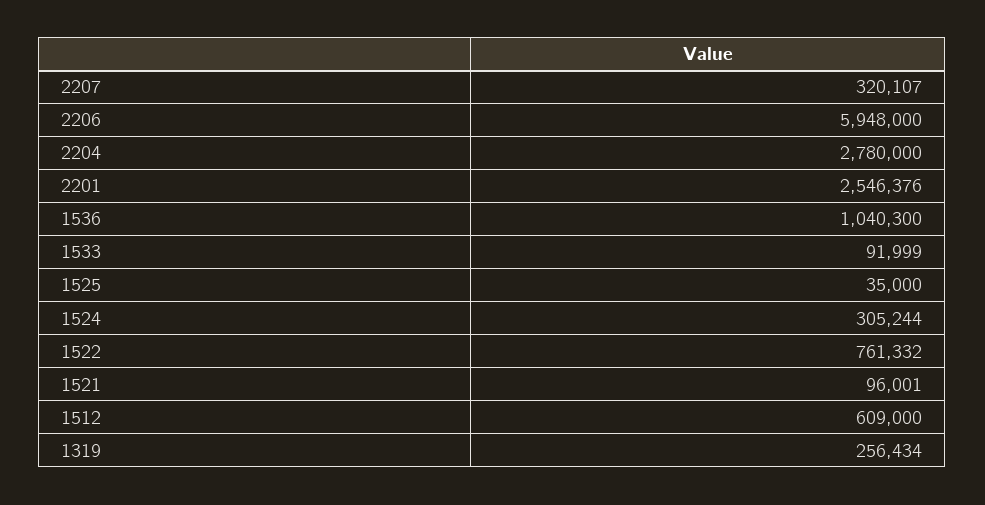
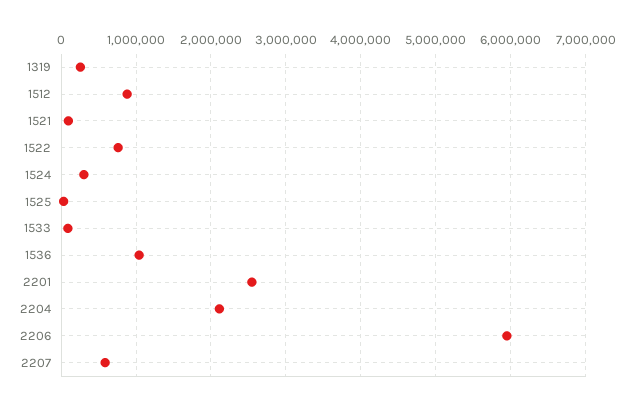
  {
-   "2207": 320107,
+   "2207": 600000,
    "2206": 5948000,
-   "2204": 2780000,
+   "2204": 2100000,
    "2201": 2546376,
    "1536": 1040300,
    "1533": 91999,
    "1525": 35000,
    "1524": 305244,
    "1522": 761332,
    "1521": 96001,
-   "1512": 609000,
+   "1512": 900000,
    "1319": 256434
  }

